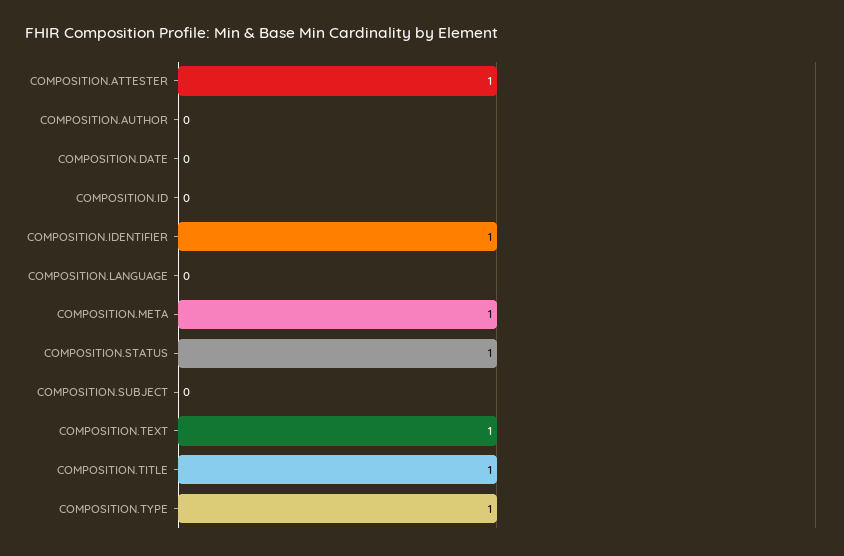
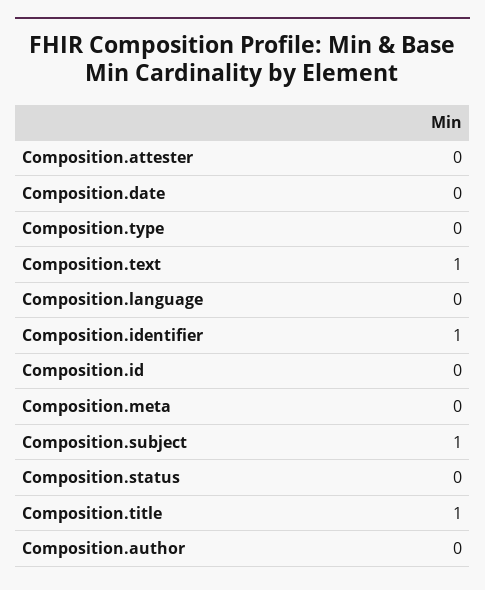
  {
-   "COMPOSITION.ATTESTER": 1,
+   "COMPOSITION.ATTESTER": 0,
    "COMPOSITION.AUTHOR": 0,
    "COMPOSITION.DATE": 0,
    "COMPOSITION.ID": 0,
    "COMPOSITION.IDENTIFIER": 1,
    "COMPOSITION.LANGUAGE": 0,
-   "COMPOSITION.META": 1,
+   "COMPOSITION.META": 0,
-   "COMPOSITION.STATUS": 1,
+   "COMPOSITION.STATUS": 0,
-   "COMPOSITION.SUBJECT": 0,
+   "COMPOSITION.SUBJECT": 1,
    "COMPOSITION.TEXT": 1,
    "COMPOSITION.TITLE": 1,
-   "COMPOSITION.TYPE": 1
+   "COMPOSITION.TYPE": 0
  }

